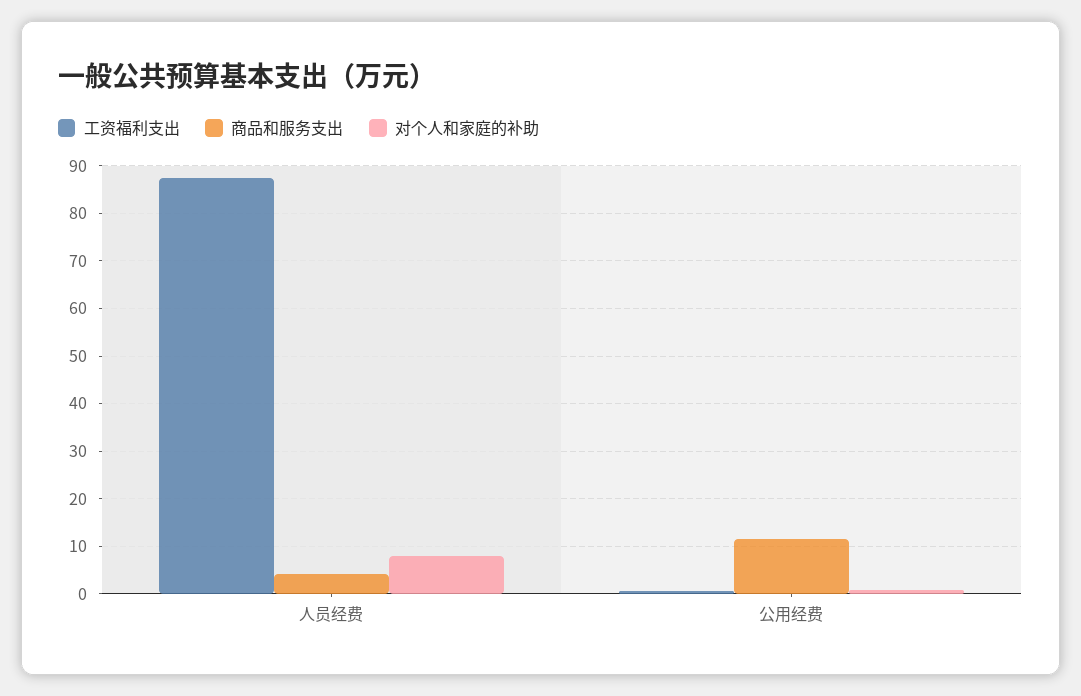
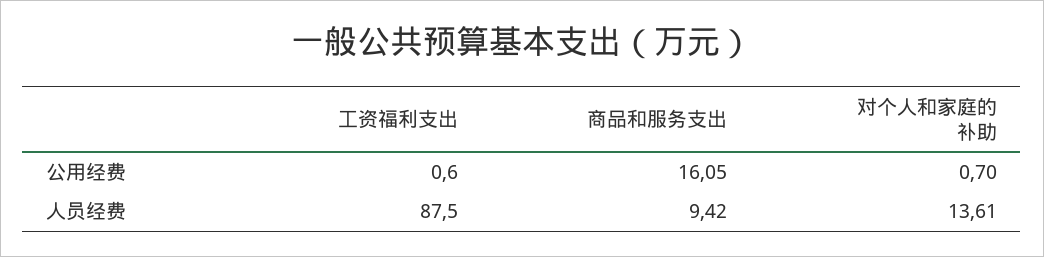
  {
    "工资福利支出": {
      "人员经费": 87.5,
      "公用经费": 0.6
    },
    "商品和服务支出": {
-     "人员经费": 4,
+     "人员经费": 9.42,
-     "公用经费": 12
+     "公用经费": 16.05
    },
    "对个人和家庭的补助": {
-     "人员经费": 8,
+     "人员经费": 13.61,
      "公用经费": 0.7
    }
  }

